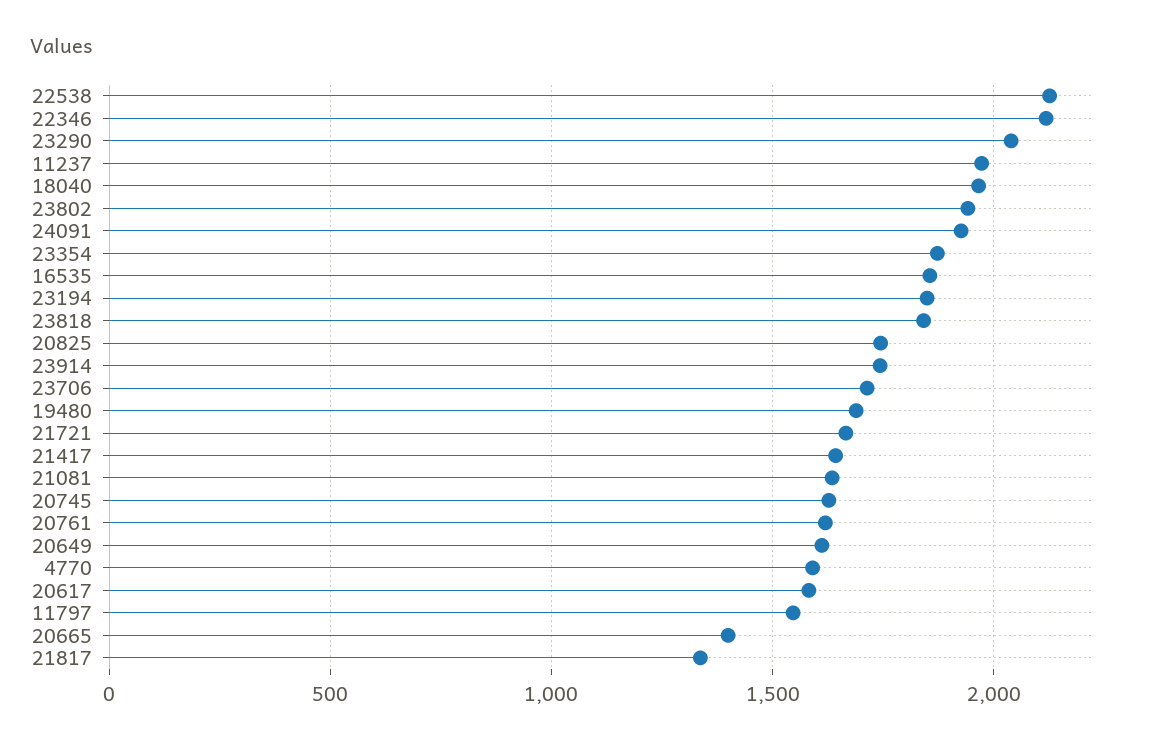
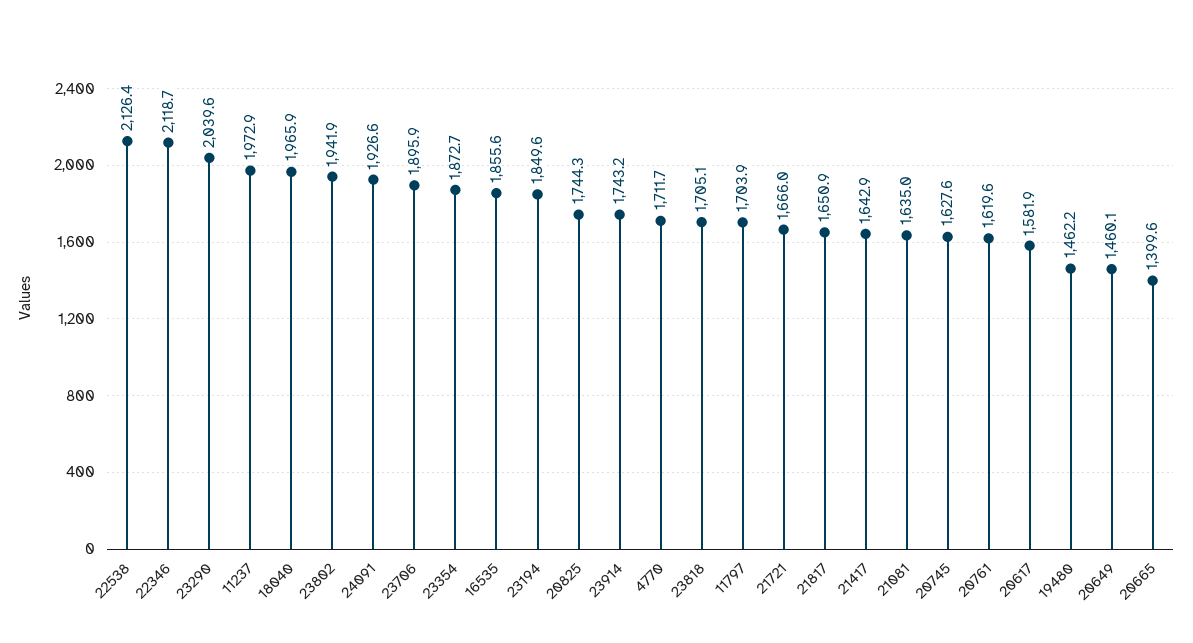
  {
    "22538": 2126.4,
    "22346": 2118.7,
    "23290": 2039.6,
    "11237": 1972.9,
    "18040": 1965.9,
    "23802": 1941.9,
    "24091": 1926.6,
    "23354": 1872.7,
    "16535": 1855.6,
    "23194": 1849.6,
-   "23818": 1850,
+   "23818": 1705.1,
    "20825": 1744.3,
    "23914": 1743.2,
-   "23706": 1700,
+   "23706": 1895.9,
-   "19480": 1700,
+   "19480": 1462.2,
    "21721": 1666,
    "21417": 1642.9,
    "21081": 1635,
    "20745": 1627.6,
    "20761": 1619.6,
-   "20649": 1600,
+   "20649": 1460.1,
-   "4770": 1600,
+   "4770": 1711.7,
    "20617": 1581.9,
-   "11797": 1550,
+   "11797": 1703.9,
    "20665": 1399.6,
-   "21817": 1350
+   "21817": 1650.9
  }

